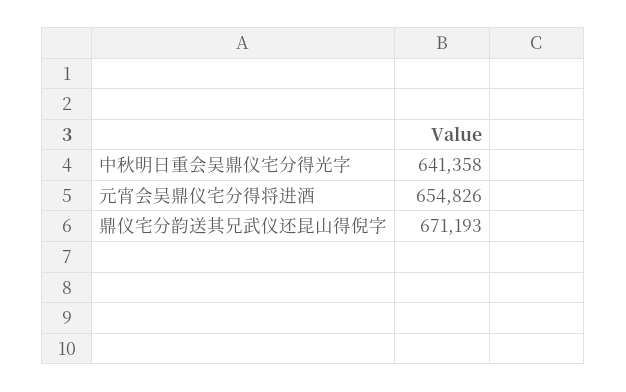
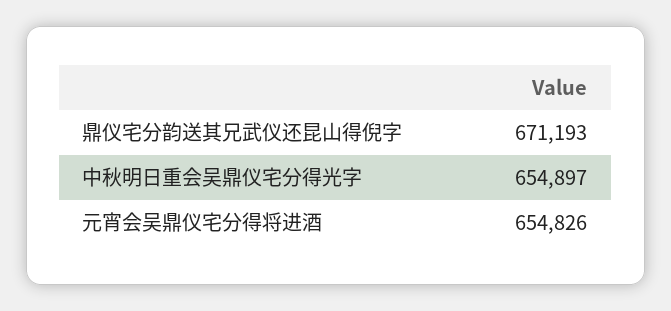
  {
-   "中秋明日重会吴鼎仪宅分得光字": 641358,
+   "中秋明日重会吴鼎仪宅分得光字": 654897,
    "元宵会吴鼎仪宅分得将进酒": 654826,
    "鼎仪宅分韵送其兄武仪还昆山得倪字": 671193
  }

